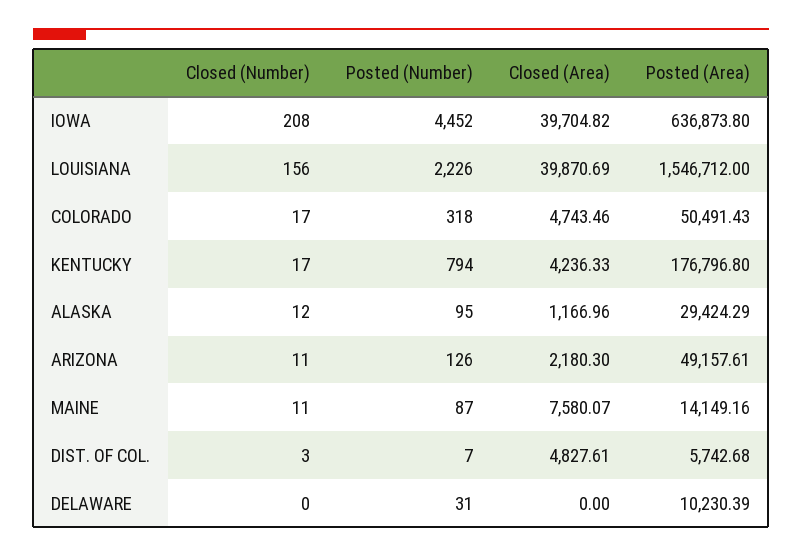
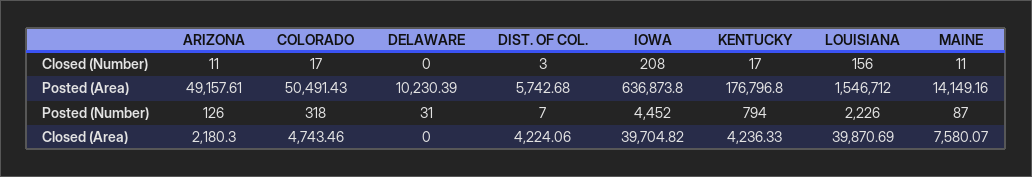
  {
    "Closed (Number)": {
      "IOWA": 208,
      "LOUISIANA": 156,
      "COLORADO": 17,
      "KENTUCKY": 17,
-     "ALASKA": 12,
      "ARIZONA": 11,
      "MAINE": 11,
      "DIST. OF COL.": 3,
      "DELAWARE": 0
    },
    "Posted (Number)": {
      "IOWA": 4452,
      "LOUISIANA": 2226,
      "COLORADO": 318,
      "KENTUCKY": 794,
-     "ALASKA": 95,
      "ARIZONA": 126,
      "MAINE": 87,
      "DIST. OF COL.": 7,
      "DELAWARE": 31
    },
    "Closed (Area)": {
      "IOWA": 39704.82,
      "LOUISIANA": 39870.69,
      "COLORADO": 4743.46,
      "KENTUCKY": 4236.33,
-     "ALASKA": 1166.96,
      "ARIZONA": 2180.3,
      "MAINE": 7580.07,
-     "DIST. OF COL.": 4827.61,
+     "DIST. OF COL.": 4224.06,
      "DELAWARE": 0
    },
    "Posted (Area)": {
      "IOWA": 636873.8,
      "LOUISIANA": 1546712,
      "COLORADO": 50491.43,
      "KENTUCKY": 176796.8,
-     "ALASKA": 29424.29,
      "ARIZONA": 49157.61,
      "MAINE": 14149.16,
      "DIST. OF COL.": 5742.68,
      "DELAWARE": 10230.39
    }
  }

